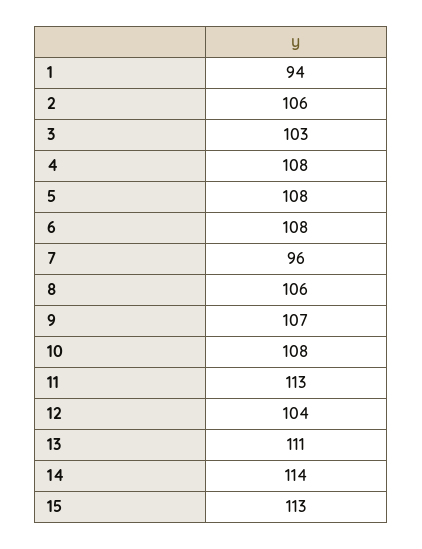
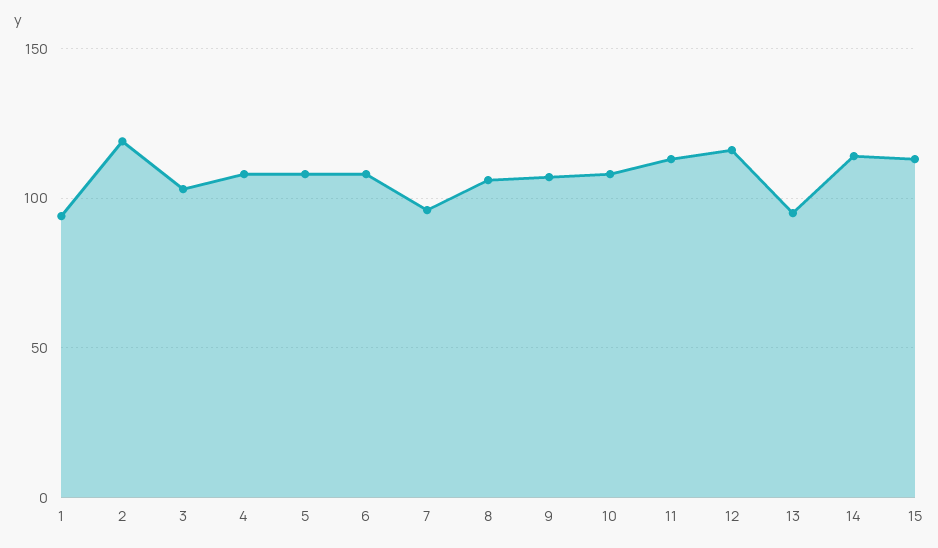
  {
    "1": 94,
-   "2": 106,
+   "2": 120,
    "3": 103,
    "4": 108,
    "5": 108,
    "6": 108,
    "7": 96,
    "8": 106,
    "9": 107,
    "10": 108,
    "11": 113,
-   "12": 104,
+   "12": 115,
-   "13": 111,
+   "13": 95,
    "14": 114,
    "15": 113
  }

